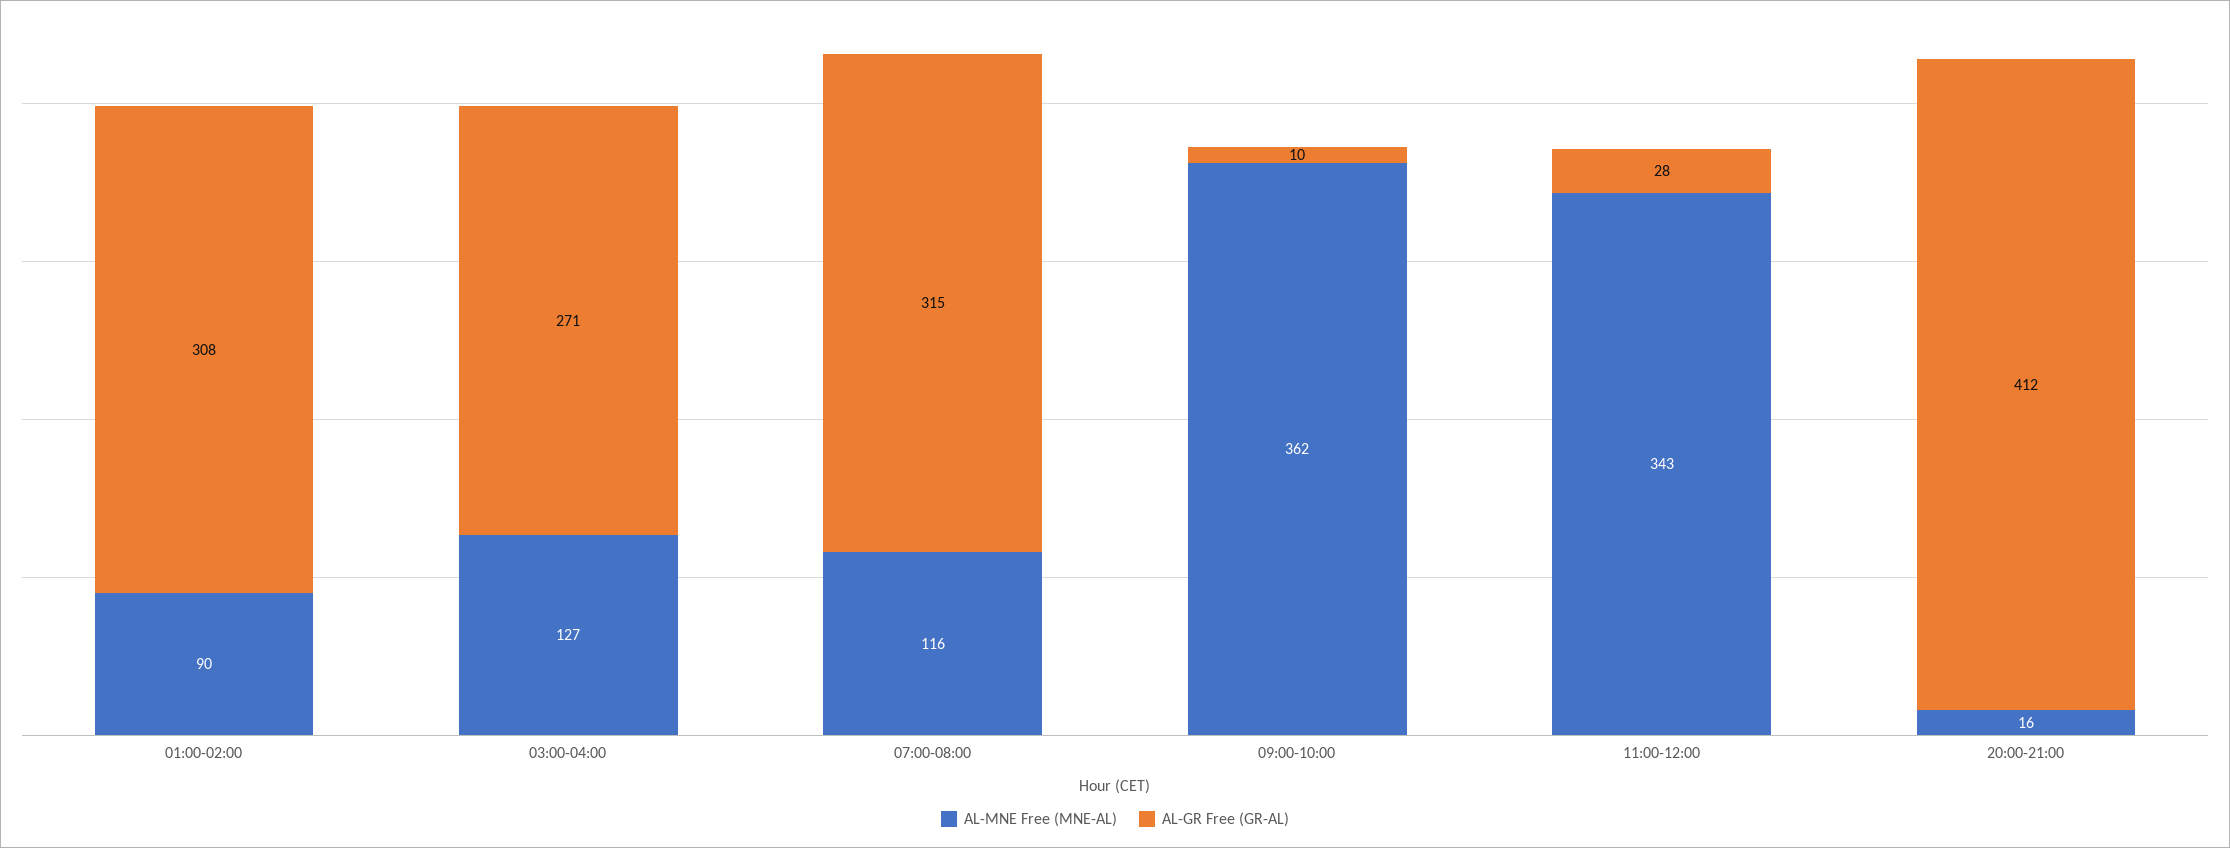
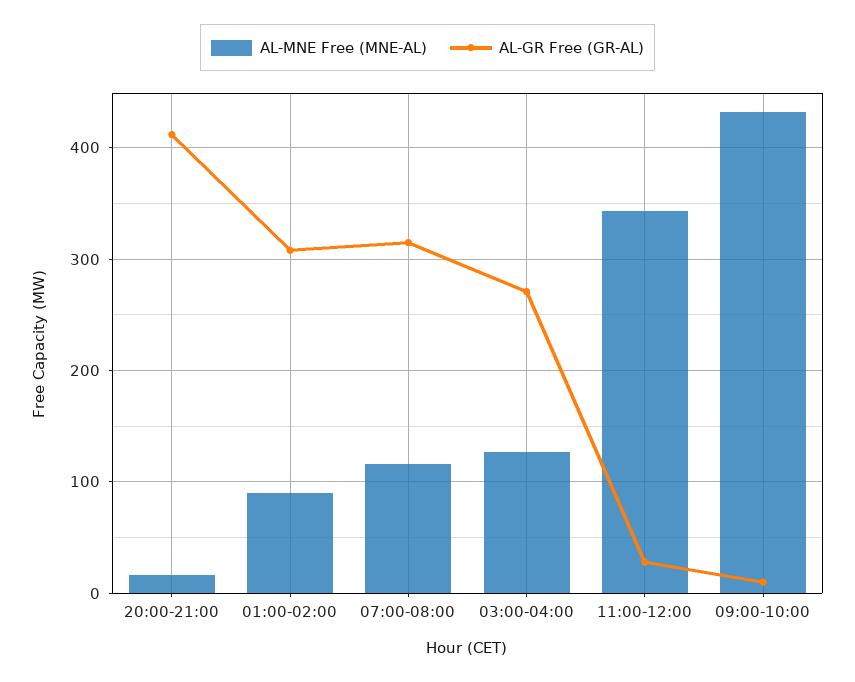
  {
    "AL-MNE Free (MNE-AL)": {
      "01:00-02:00": 90,
      "03:00-04:00": 127,
      "07:00-08:00": 116,
-     "09:00-10:00": 362,
+     "09:00-10:00": 430,
      "11:00-12:00": 343,
      "20:00-21:00": 16
    },
    "AL-GR Free (GR-AL)": {
      "01:00-02:00": 308,
      "03:00-04:00": 271,
      "07:00-08:00": 315,
      "09:00-10:00": 10,
      "11:00-12:00": 28,
      "20:00-21:00": 412
    }
  }

